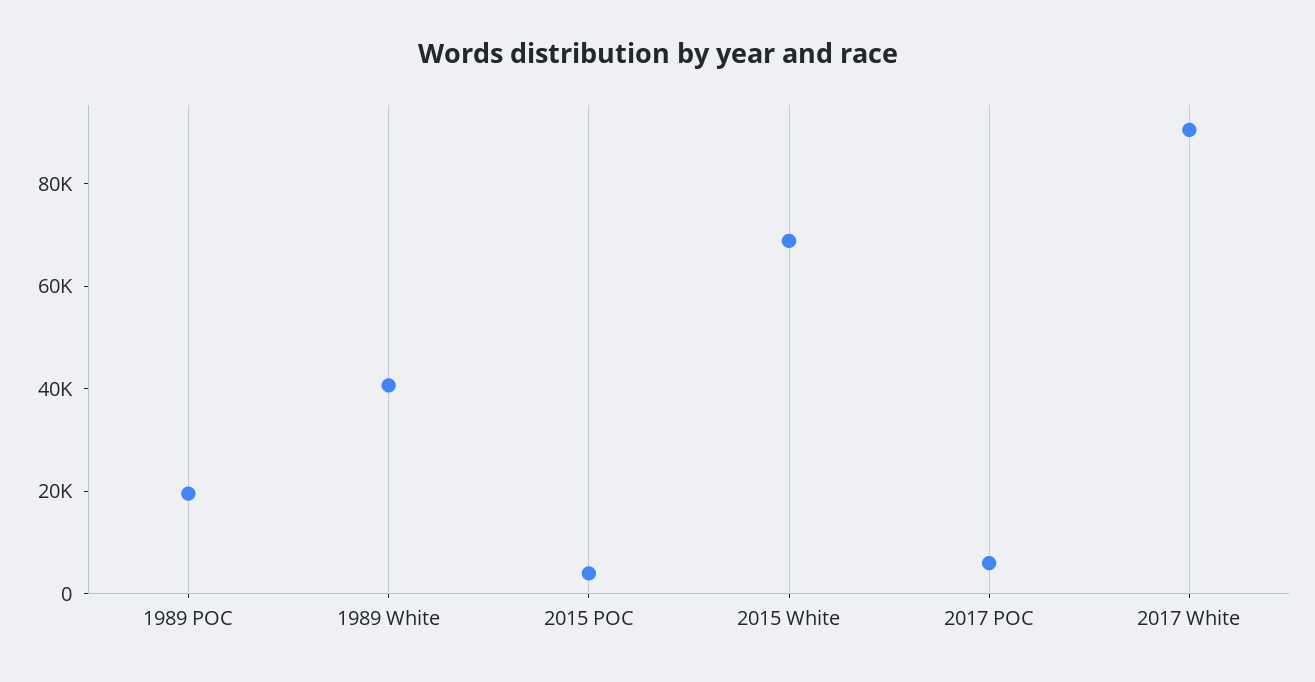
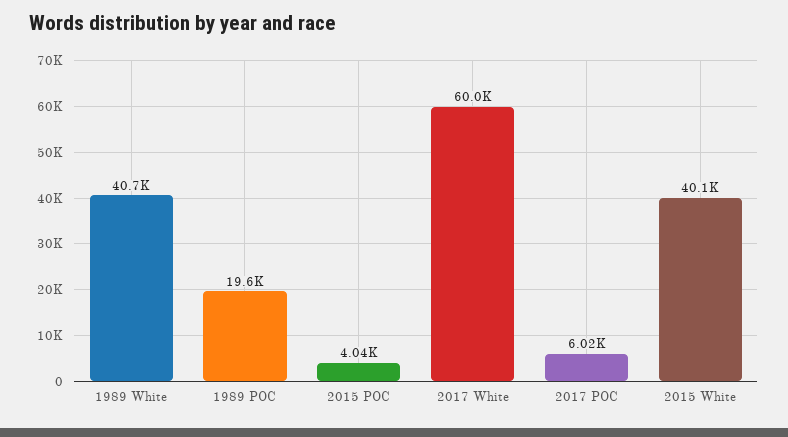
  {
    "1989 POC": 19600,
    "1989 White": 40700,
    "2015 POC": 4040,
-   "2015 White": 70000,
+   "2015 White": 40100,
    "2017 POC": 6020,
-   "2017 White": 90000
+   "2017 White": 60000
  }

